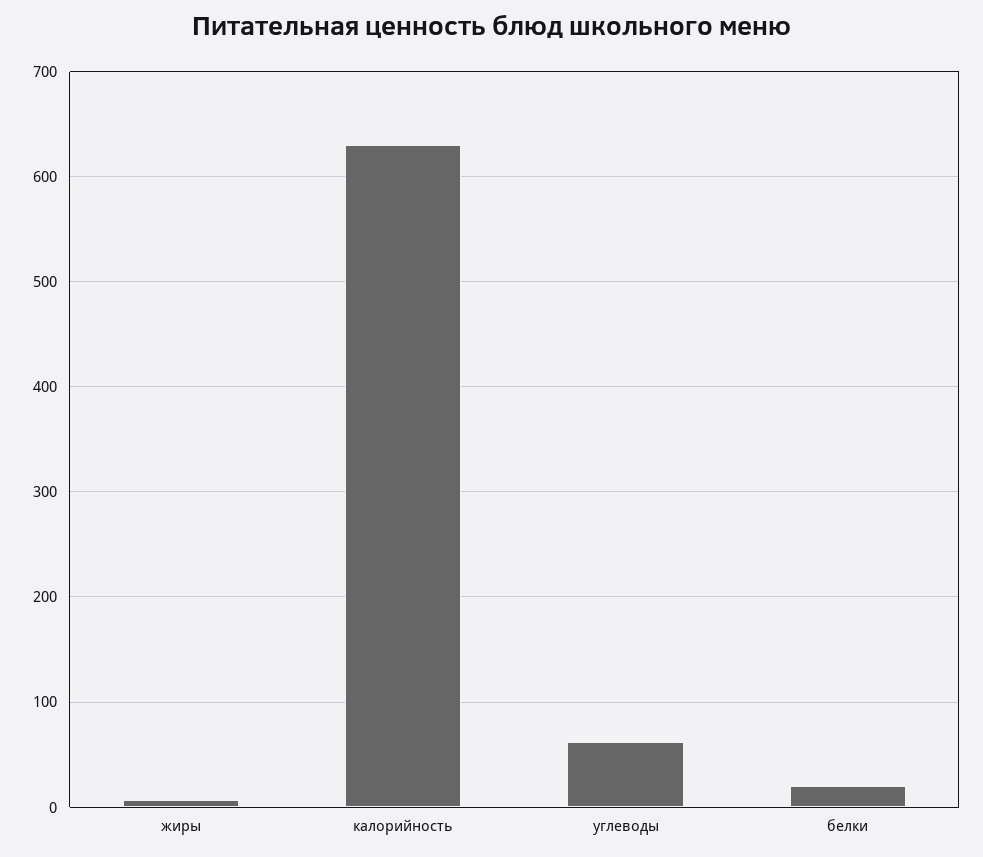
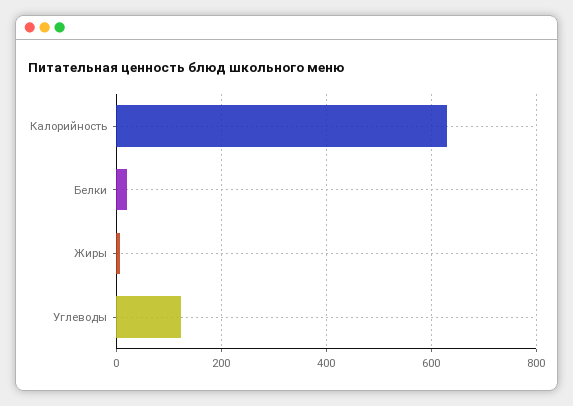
  {
    "жиры": 10,
    "калорийность": 630,
-   "углеводы": 60,
+   "углеводы": 120,
    "белки": 20
  }

